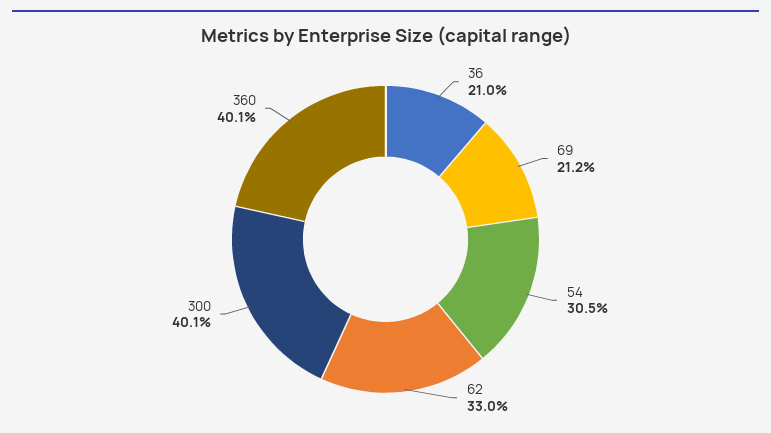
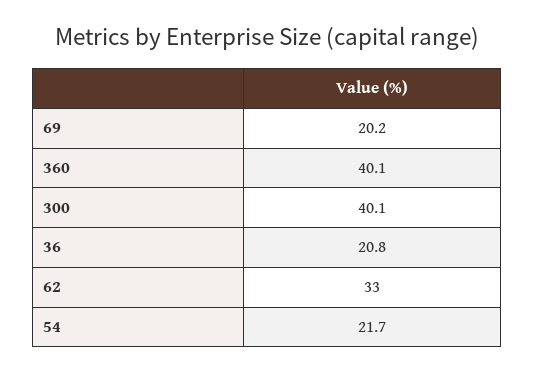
  {
-   "36": 21,
+   "36": 20.8,
-   "69": 21.2,
+   "69": 20.2,
-   "54": 30.5,
+   "54": 21.7,
    "62": 33,
    "300": 40.1,
    "360": 40.1
  }

